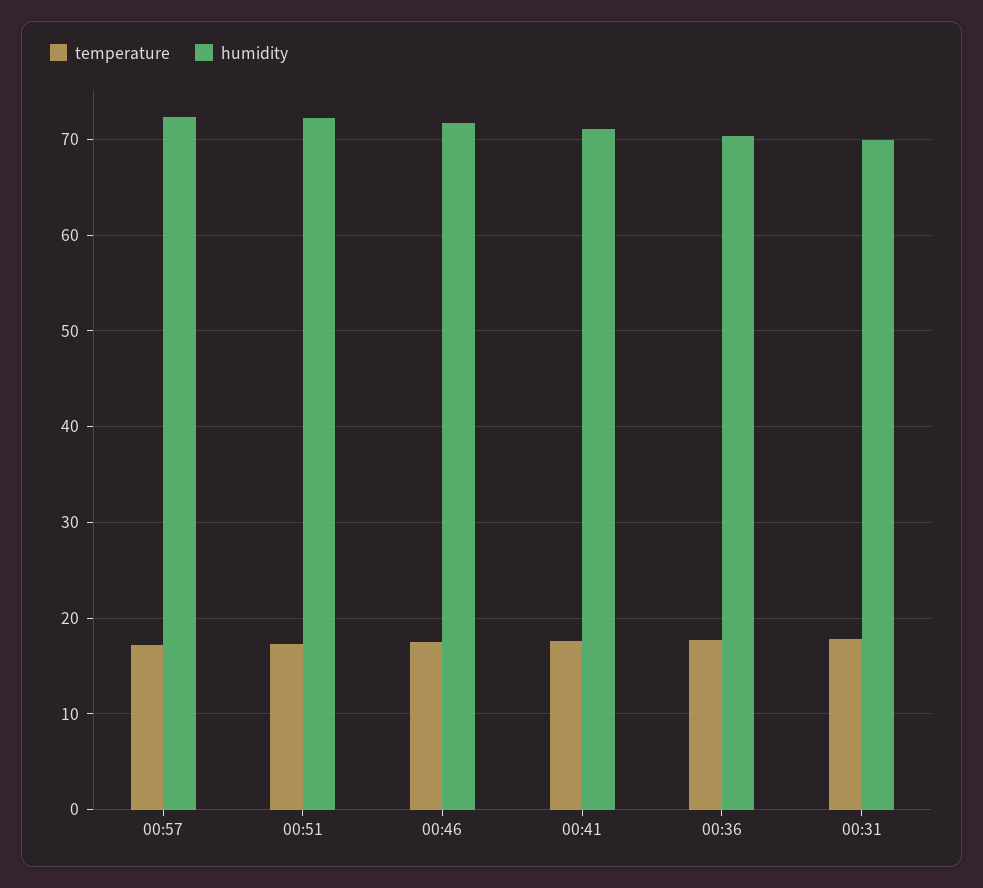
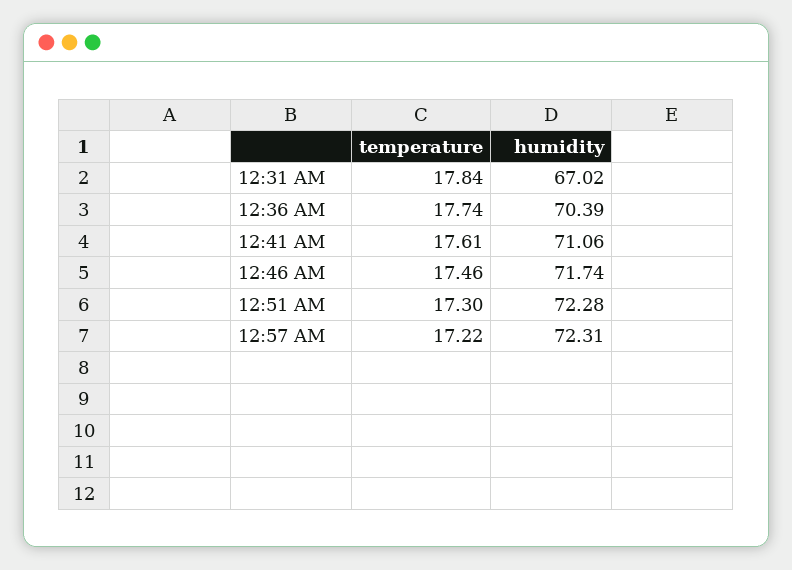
  {
    "temperature": {
      "00:57": 17.22,
      "00:51": 17.3,
      "00:46": 17.46,
      "00:41": 17.61,
      "00:36": 17.74,
      "00:31": 17.84
    },
    "humidity": {
      "00:57": 72.31,
      "00:51": 72.28,
      "00:46": 71.74,
      "00:41": 71.06,
      "00:36": 70.39,
-     "00:31": 70
+     "00:31": 67.02
    }
  }

